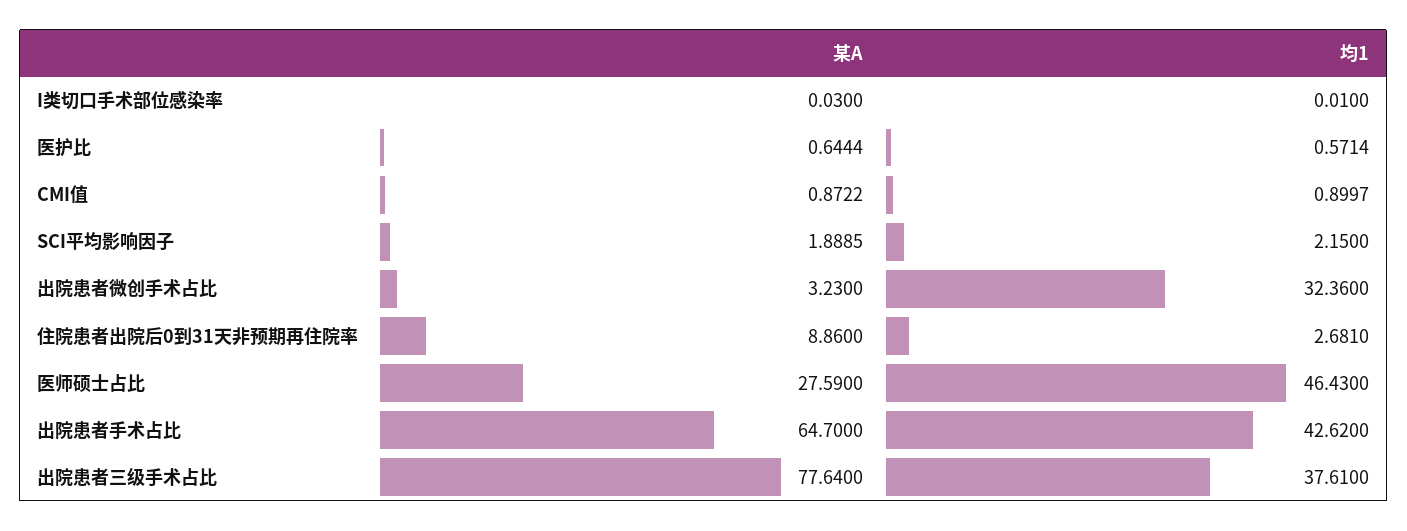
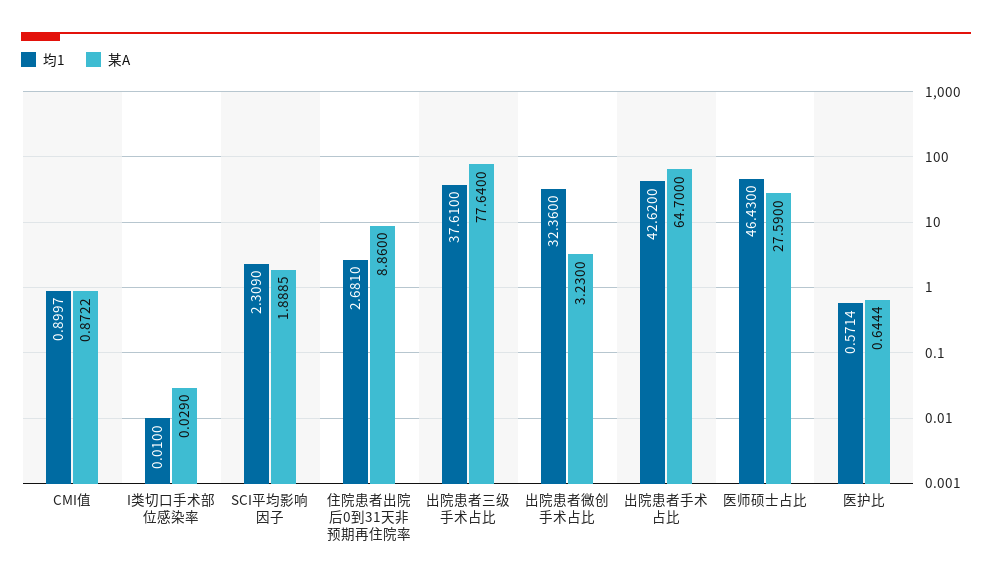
  {
    "某A": {
-     "I类切口手术部位感染率": 0.03,
+     "I类切口手术部位感染率": 0.029,
      "医护比": 0.6444,
      "CMI值": 0.8722,
      "SCI平均影响因子": 1.8885,
      "出院患者微创手术占比": 3.23,
      "住院患者出院后0到31天非预期再住院率": 8.86,
      "医师硕士占比": 27.59,
      "出院患者手术占比": 64.7,
      "出院患者三级手术占比": 77.64
    },
    "均1": {
      "I类切口手术部位感染率": 0.01,
      "医护比": 0.5714,
      "CMI值": 0.8997,
-     "SCI平均影响因子": 2.15,
+     "SCI平均影响因子": 2.309,
      "出院患者微创手术占比": 32.36,
      "住院患者出院后0到31天非预期再住院率": 2.681,
      "医师硕士占比": 46.43,
      "出院患者手术占比": 42.62,
      "出院患者三级手术占比": 37.61
    }
  }

